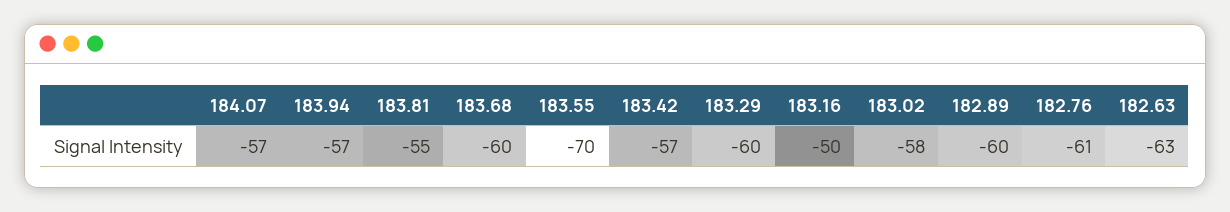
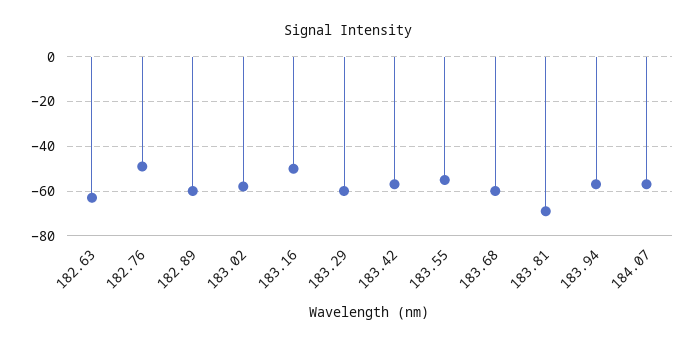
  {
    "184.07": -57,
    "183.94": -57,
-   "183.81": -55,
+   "183.81": -70,
    "183.68": -60,
-   "183.55": -70,
+   "183.55": -55,
    "183.42": -57,
    "183.29": -60,
    "183.16": -50,
    "183.02": -58,
    "182.89": -60,
-   "182.76": -61,
+   "182.76": -50,
    "182.63": -63
  }

